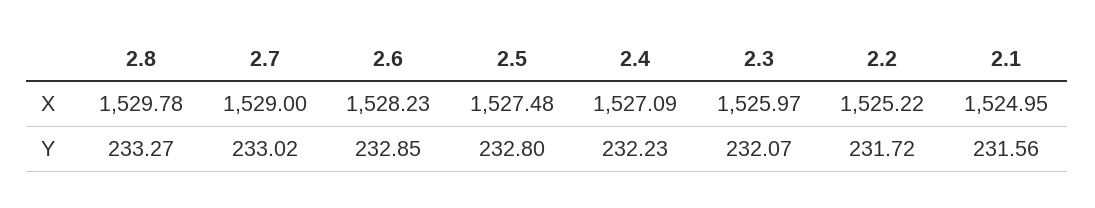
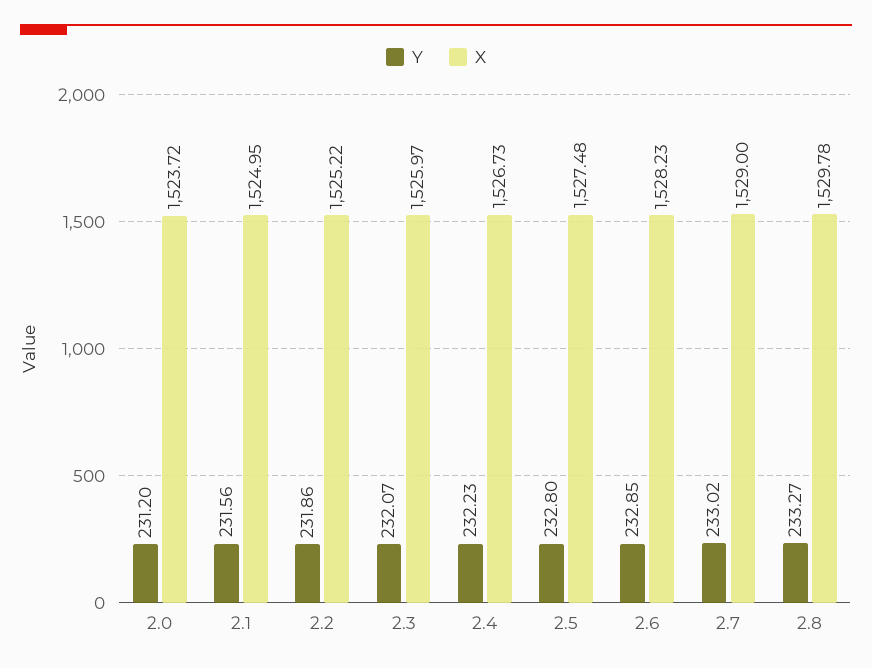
  {
    "X": {
      "2.8": 1529.78,
      "2.7": 1529,
      "2.6": 1528.23,
      "2.5": 1527.48,
-     "2.4": 1527.09,
+     "2.4": 1526.73,
      "2.3": 1525.97,
      "2.2": 1525.22,
-     "2.1": 1524.95
+     "2.1": 1524.95,
+     "2.0": 1523.72
    },
    "Y": {
      "2.8": 233.27,
      "2.7": 233.02,
      "2.6": 232.85,
      "2.5": 232.8,
      "2.4": 232.23,
      "2.3": 232.07,
-     "2.2": 231.72,
+     "2.2": 231.86,
-     "2.1": 231.56
+     "2.1": 231.56,
+     "2.0": 231.2
    }
  }

